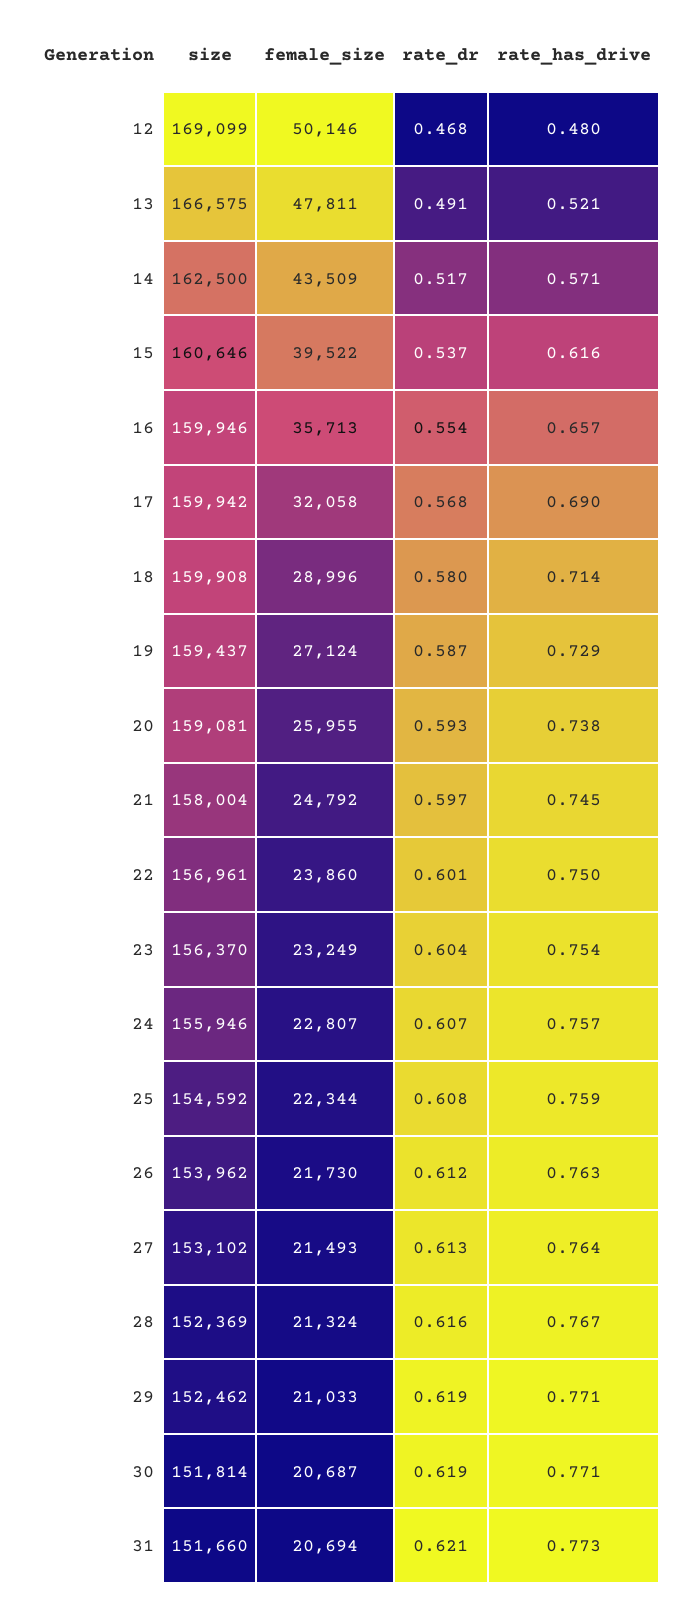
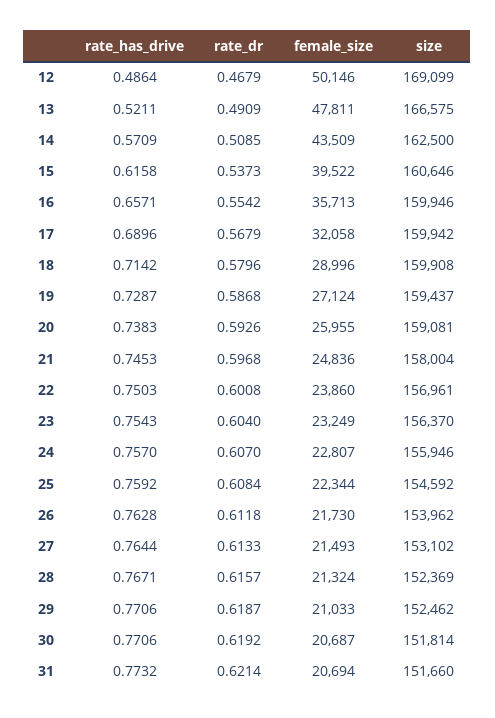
  {
    "size": {
      "12": 169099,
      "13": 166575,
      "14": 162500,
      "15": 160646,
      "16": 159946,
      "17": 159942,
      "18": 159908,
      "19": 159437,
      "20": 159081,
      "21": 158004,
      "22": 156961,
      "23": 156370,
      "24": 155946,
      "25": 154592,
      "26": 153962,
      "27": 153102,
      "28": 152369,
      "29": 152462,
      "30": 151814,
      "31": 151660
    },
    "female_size": {
      "12": 50146,
      "13": 47811,
      "14": 43509,
      "15": 39522,
      "16": 35713,
      "17": 32058,
      "18": 28996,
      "19": 27124,
      "20": 25955,
-     "21": 24792,
+     "21": 24836,
      "22": 23860,
      "23": 23249,
      "24": 22807,
      "25": 22344,
      "26": 21730,
      "27": 21493,
      "28": 21324,
      "29": 21033,
      "30": 20687,
      "31": 20694
    },
    "rate_dr": {
      "12": 0.4679,
      "13": 0.4909,
-     "14": 0.517,
+     "14": 0.5085,
      "15": 0.5373,
      "16": 0.5542,
      "17": 0.5679,
      "18": 0.5796,
      "19": 0.5868,
      "20": 0.5926,
      "21": 0.5968,
      "22": 0.6008,
      "23": 0.604,
      "24": 0.607,
      "25": 0.6084,
      "26": 0.6118,
      "27": 0.6133,
      "28": 0.6157,
      "29": 0.6187,
      "30": 0.6192,
      "31": 0.6214
    },
    "rate_has_drive": {
-     "12": 0.48,
+     "12": 0.4864,
      "13": 0.5211,
      "14": 0.5709,
      "15": 0.6158,
      "16": 0.6571,
      "17": 0.6896,
      "18": 0.7142,
      "19": 0.7287,
      "20": 0.7383,
      "21": 0.7453,
      "22": 0.7503,
      "23": 0.7543,
      "24": 0.757,
      "25": 0.7592,
      "26": 0.7628,
      "27": 0.7644,
      "28": 0.7671,
      "29": 0.7706,
      "30": 0.7706,
      "31": 0.7732
    }
  }

